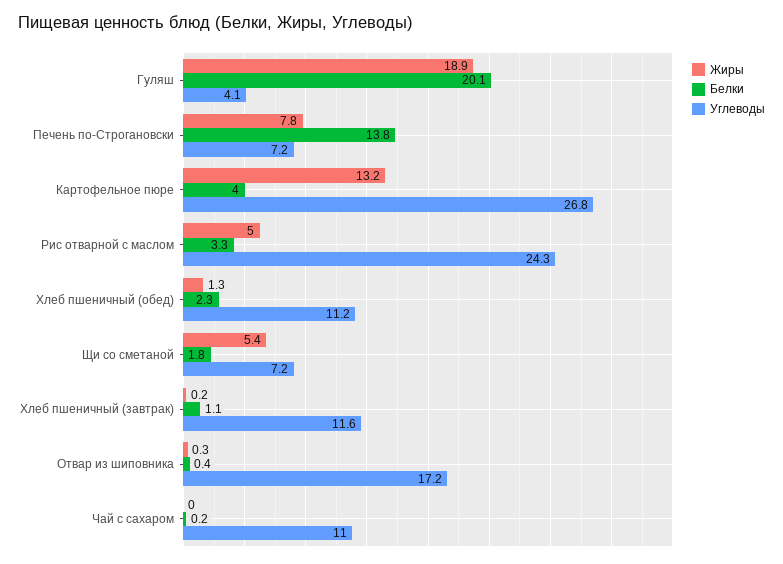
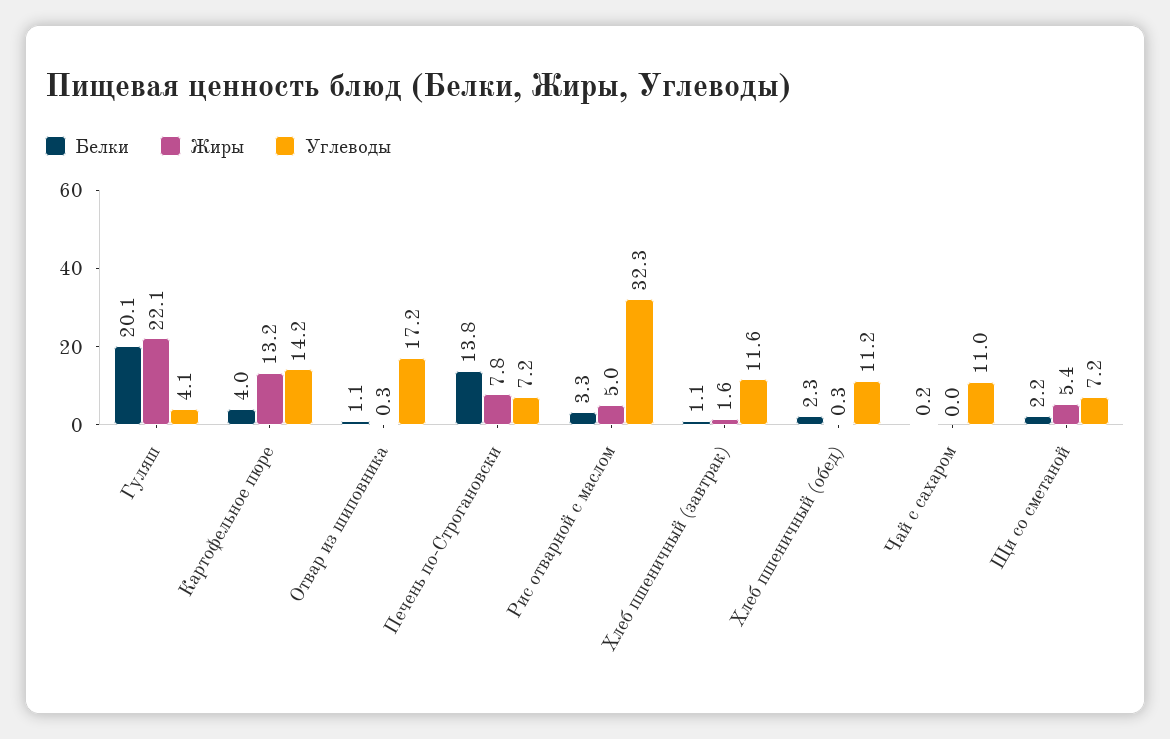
  {
    "Жиры": {
-     "Гуляш": 18.9,
+     "Гуляш": 22.1,
      "Печень по-Строгановски": 7.8,
      "Картофельное пюре": 13.2,
      "Рис отварной с маслом": 5,
-     "Хлеб пшеничный (обед)": 1.3,
+     "Хлеб пшеничный (обед)": 0.3,
      "Щи со сметаной": 5.4,
-     "Хлеб пшеничный (завтрак)": 0.2,
+     "Хлеб пшеничный (завтрак)": 1.6,
      "Отвар из шиповника": 0.3,
      "Чай с сахаром": 0
    },
    "Белки": {
      "Гуляш": 20.1,
      "Печень по-Строгановски": 13.8,
      "Картофельное пюре": 4,
      "Рис отварной с маслом": 3.3,
      "Хлеб пшеничный (обед)": 2.3,
-     "Щи со сметаной": 1.8,
+     "Щи со сметаной": 2.2,
      "Хлеб пшеничный (завтрак)": 1.1,
-     "Отвар из шиповника": 0.4,
+     "Отвар из шиповника": 1.1,
      "Чай с сахаром": 0.2
    },
    "Углеводы": {
      "Гуляш": 4.1,
      "Печень по-Строгановски": 7.2,
-     "Картофельное пюре": 26.8,
+     "Картофельное пюре": 14.2,
-     "Рис отварной с маслом": 24.3,
+     "Рис отварной с маслом": 32.3,
      "Хлеб пшеничный (обед)": 11.2,
      "Щи со сметаной": 7.2,
      "Хлеб пшеничный (завтрак)": 11.6,
      "Отвар из шиповника": 17.2,
      "Чай с сахаром": 11
    }
  }

